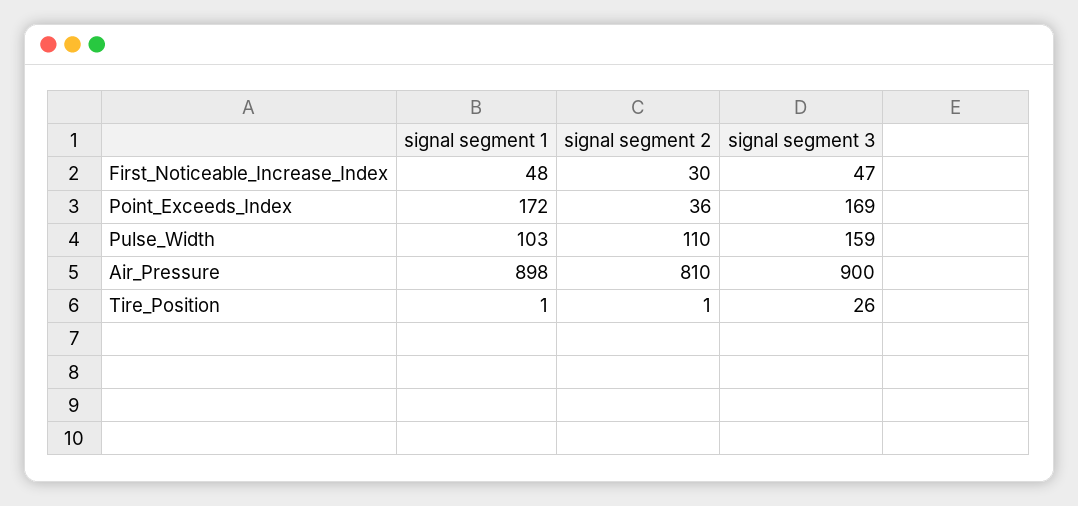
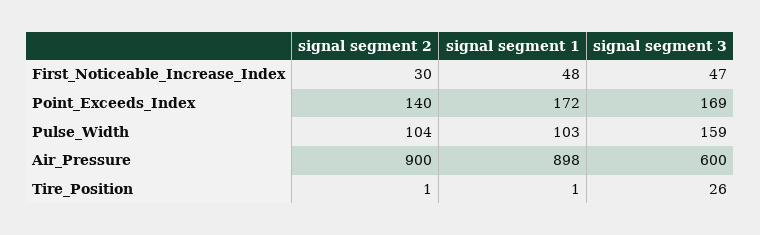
  {
    "signal segment 1": {
      "First_Noticeable_Increase_Index": 48,
      "Point_Exceeds_Index": 172,
      "Pulse_Width": 103,
      "Air_Pressure": 898,
      "Tire_Position": 1
    },
    "signal segment 2": {
      "First_Noticeable_Increase_Index": 30,
-     "Point_Exceeds_Index": 36,
+     "Point_Exceeds_Index": 140,
-     "Pulse_Width": 110,
+     "Pulse_Width": 104,
-     "Air_Pressure": 810,
+     "Air_Pressure": 900,
      "Tire_Position": 1
    },
    "signal segment 3": {
      "First_Noticeable_Increase_Index": 47,
      "Point_Exceeds_Index": 169,
      "Pulse_Width": 159,
-     "Air_Pressure": 900,
+     "Air_Pressure": 600,
      "Tire_Position": 26
    }
  }

